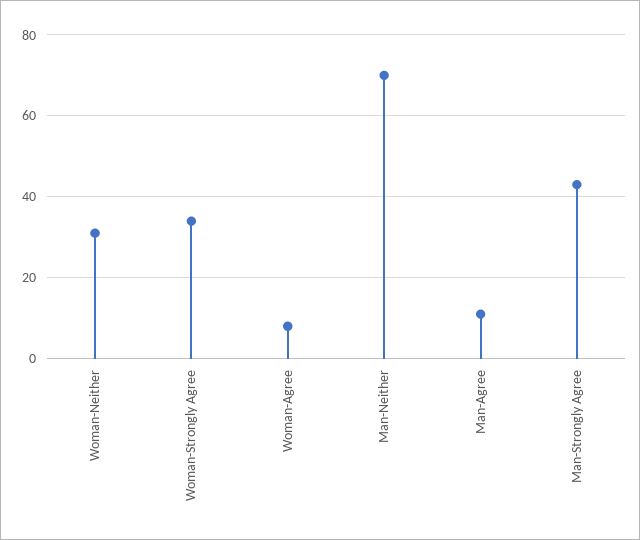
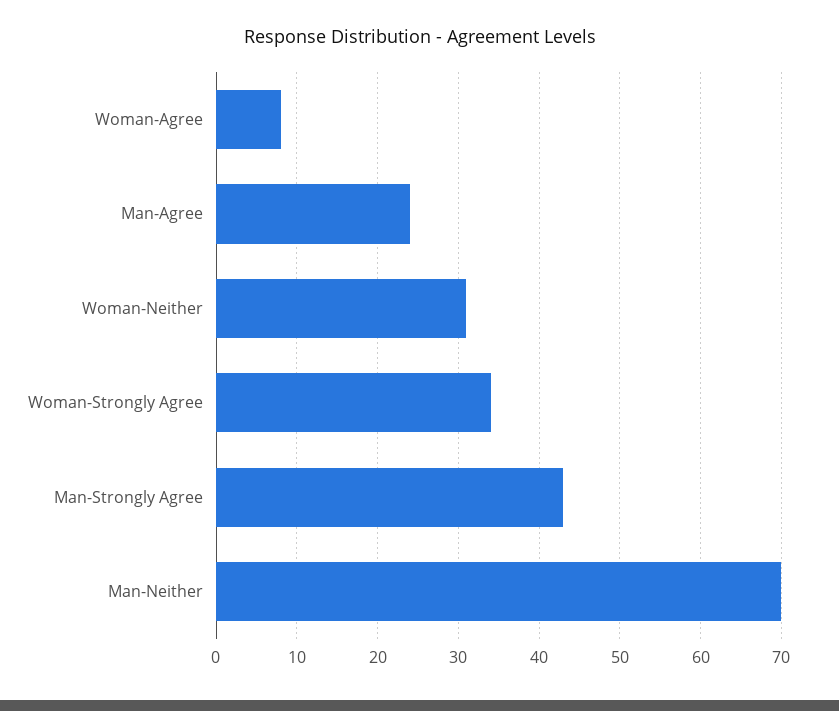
  {
    "Woman-Neither": 31,
    "Woman-Strongly Agree": 34,
    "Woman-Agree": 8,
    "Man-Neither": 70,
-   "Man-Agree": 10,
+   "Man-Agree": 24,
    "Man-Strongly Agree": 43
  }

